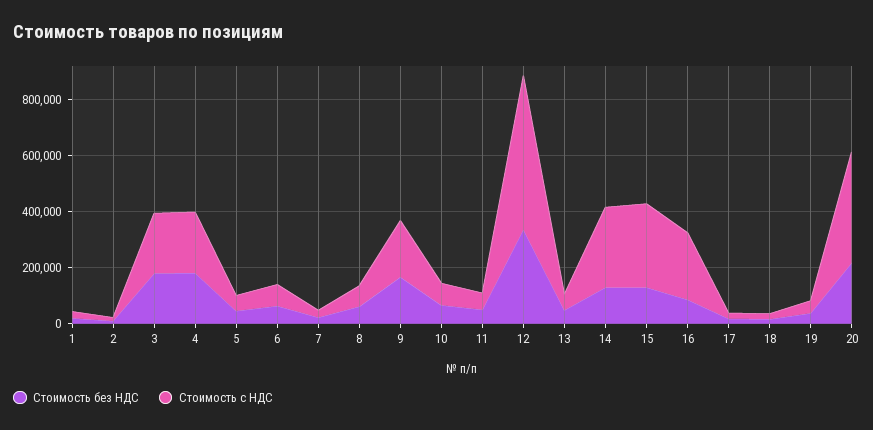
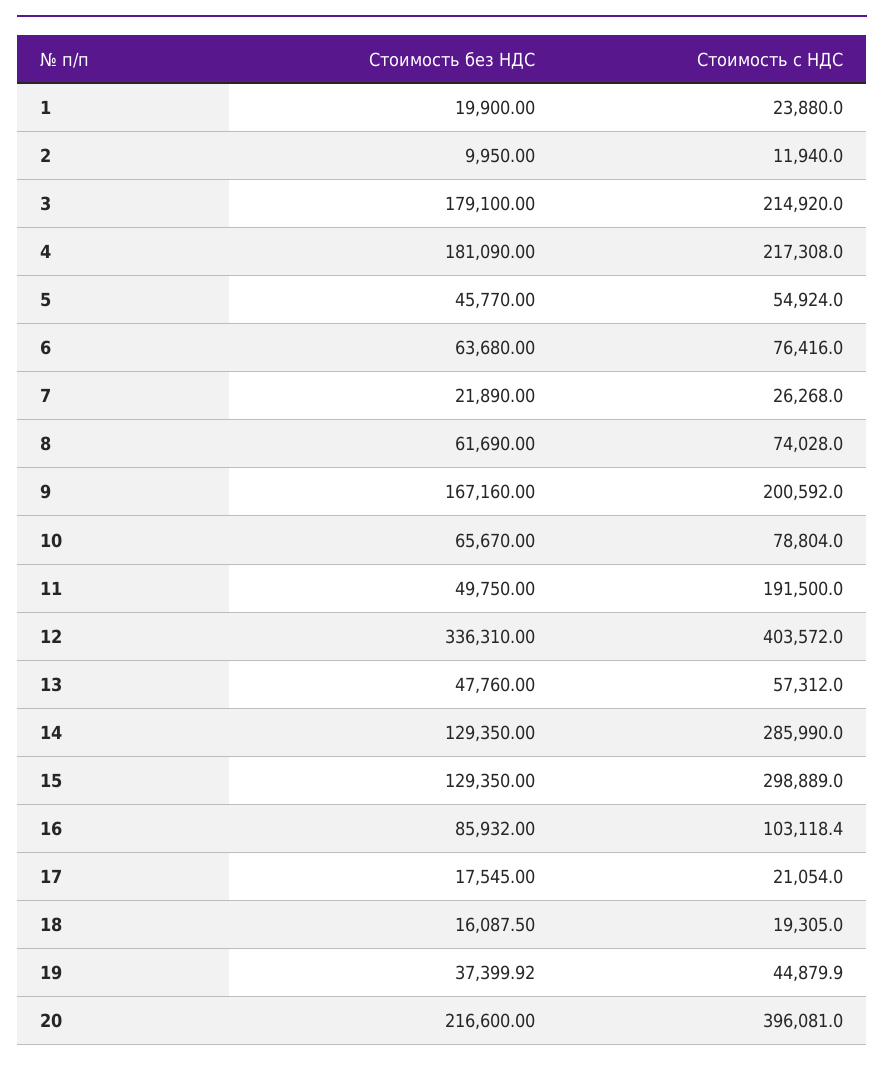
  {
    "Стоимость без НДС": {
      "1": 19900,
      "2": 9950,
      "3": 179100,
      "4": 181090,
      "5": 45770,
      "6": 63680,
      "7": 21890,
      "8": 61690,
      "9": 167160,
      "10": 65670,
      "11": 49750,
      "12": 336310,
      "13": 47760,
      "14": 129350,
      "15": 129350,
      "16": 85932,
      "17": 17545,
      "18": 16087.5,
      "19": 37399.92,
      "20": 216600
    },
    "Стоимость с НДС": {
      "1": 23880,
      "2": 11940,
      "3": 214920,
      "4": 217308,
      "5": 54924,
      "6": 76416,
      "7": 26268,
      "8": 74028,
      "9": 200592,
      "10": 78804,
-     "11": 50000,
+     "11": 191500,
-     "12": 550000,
+     "12": 403572,
      "13": 57312,
      "14": 285990,
      "15": 298889,
-     "16": 250000,
+     "16": 103118.4,
      "17": 21054,
      "18": 19305,
      "19": 44879.9,
      "20": 396081
    }
  }

